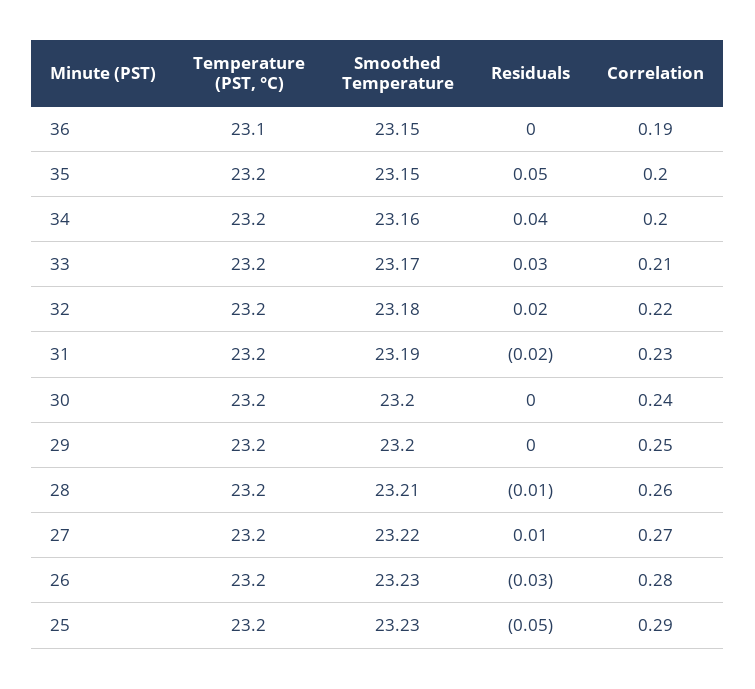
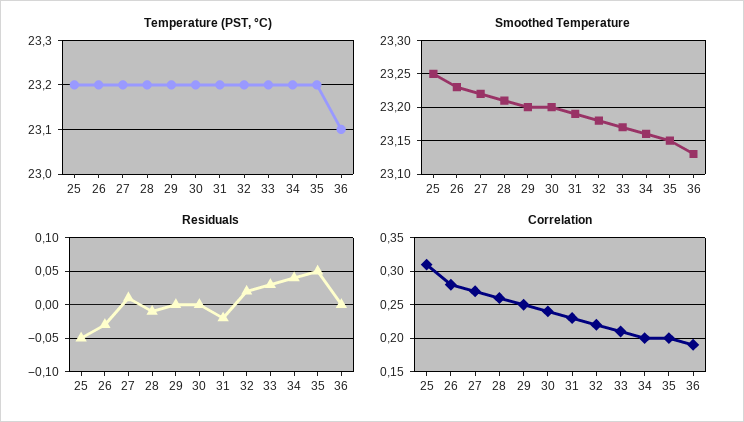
  {
    "Temperature (PST, °C)": {
      "36": 23.1,
      "35": 23.2,
      "34": 23.2,
      "33": 23.2,
      "32": 23.2,
      "31": 23.2,
      "30": 23.2,
      "29": 23.2,
      "28": 23.2,
      "27": 23.2,
      "26": 23.2,
      "25": 23.2
    },
    "Smoothed Temperature": {
-     "36": 23.15,
+     "36": 23.13,
      "35": 23.15,
      "34": 23.16,
      "33": 23.17,
      "32": 23.18,
      "31": 23.19,
      "30": 23.2,
      "29": 23.2,
      "28": 23.21,
      "27": 23.22,
      "26": 23.23,
-     "25": 23.23
+     "25": 23.25
    },
    "Residuals": {
      "36": 0,
      "35": 0.05,
      "34": 0.04,
      "33": 0.03,
      "32": 0.02,
      "31": -0.02,
      "30": 0,
      "29": 0,
      "28": -0.01,
      "27": 0.01,
      "26": -0.03,
      "25": -0.05
    },
    "Correlation": {
      "36": 0.19,
      "35": 0.2,
      "34": 0.2,
      "33": 0.21,
      "32": 0.22,
      "31": 0.23,
      "30": 0.24,
      "29": 0.25,
      "28": 0.26,
      "27": 0.27,
      "26": 0.28,
-     "25": 0.29
+     "25": 0.31
    }
  }

